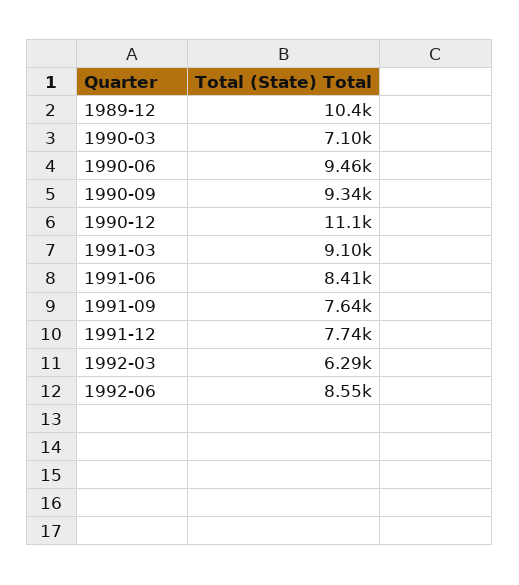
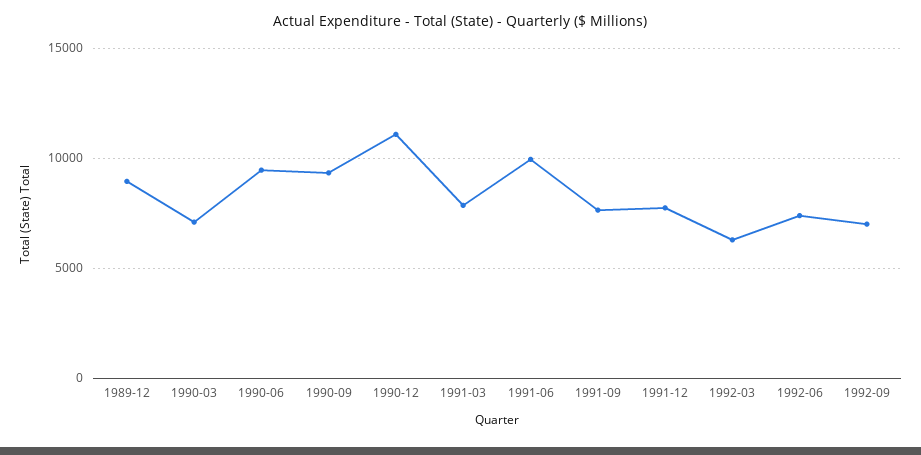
  {
-   "1989-12": 10400,
+   "1989-12": 9000,
    "1990-03": 7100,
    "1990-06": 9460,
    "1990-09": 9340,
    "1990-12": 11100,
-   "1991-03": 9100,
+   "1991-03": 8000,
-   "1991-06": 8410,
+   "1991-06": 10000,
    "1991-09": 7640,
    "1991-12": 7740,
    "1992-03": 6290,
-   "1992-06": 8550
+   "1992-06": 7500,
+   "1992-09": 7000
  }

